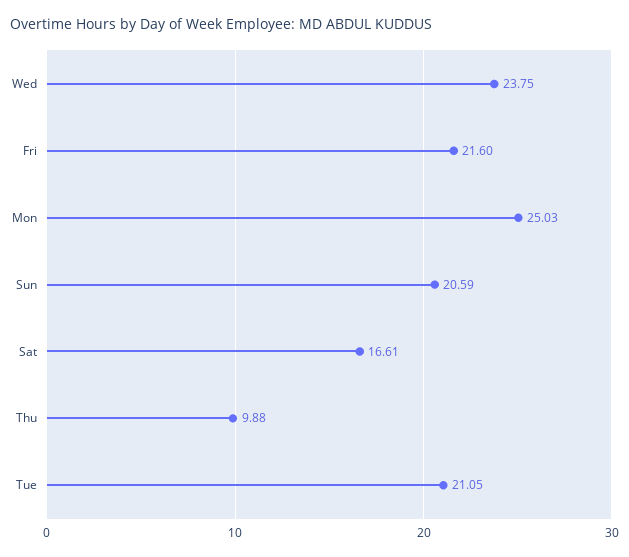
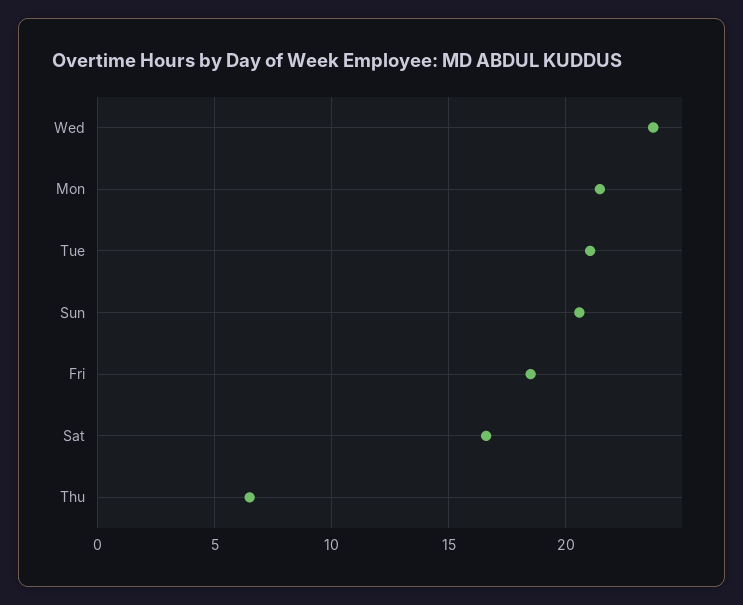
  {
    "Wed": 23.75,
-   "Fri": 21.6,
+   "Fri": 18.5,
-   "Mon": 25.03,
+   "Mon": 21.5,
    "Sun": 20.59,
    "Sat": 16.61,
-   "Thu": 9.88,
+   "Thu": 6.5,
    "Tue": 21.05
  }

